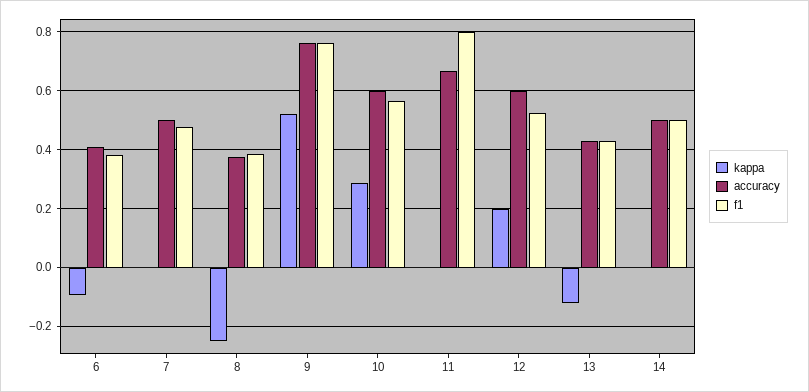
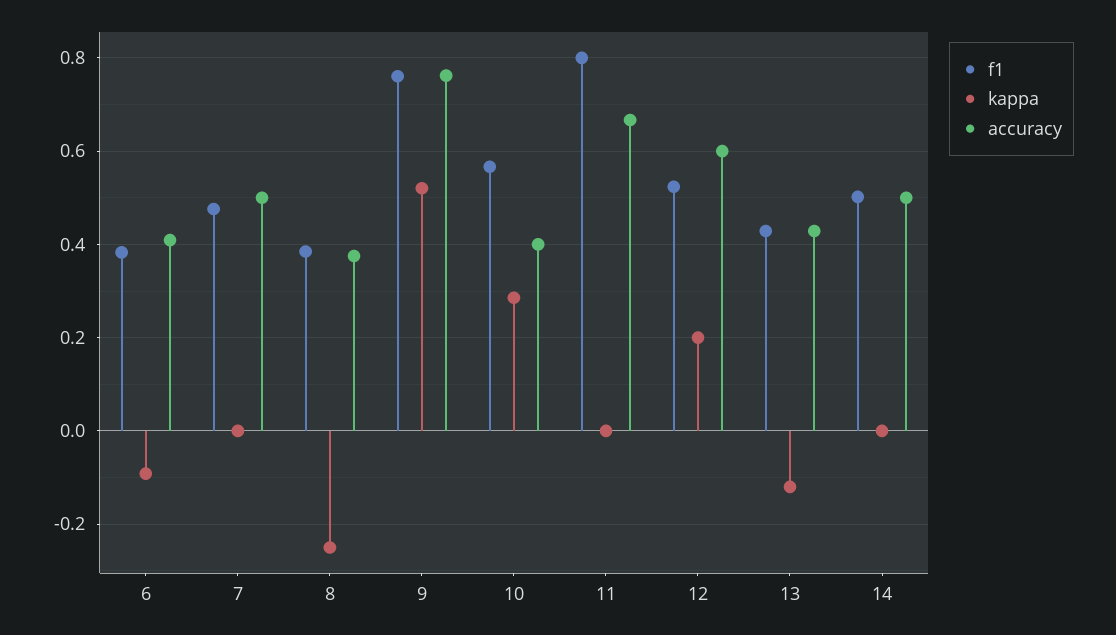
  {
    "kappa": {
      "6": -0.1,
      "7": 0,
      "8": -0.26,
      "9": 0.52,
      "10": 0.28,
      "11": 0,
      "12": 0.2,
      "13": -0.12,
      "14": 0
    },
    "accuracy": {
      "6": 0.4,
      "7": 0.5,
      "8": 0.38,
      "9": 0.76,
-     "10": 0.6,
+     "10": 0.4,
      "11": 0.66,
      "12": 0.6,
      "13": 0.42,
      "14": 0.5
    },
    "f1": {
      "6": 0.38,
      "7": 0.48,
      "8": 0.38,
      "9": 0.76,
      "10": 0.56,
      "11": 0.8,
      "12": 0.52,
      "13": 0.42,
      "14": 0.5
    }
  }

